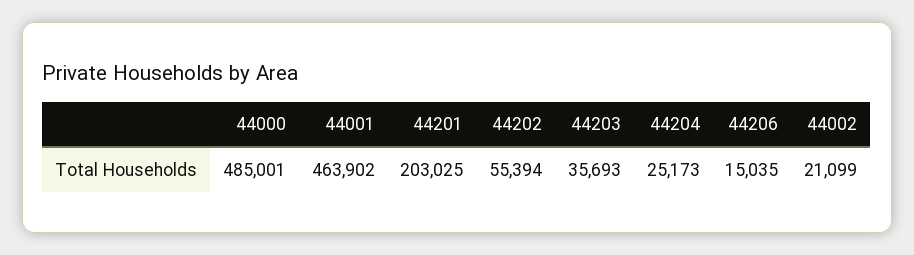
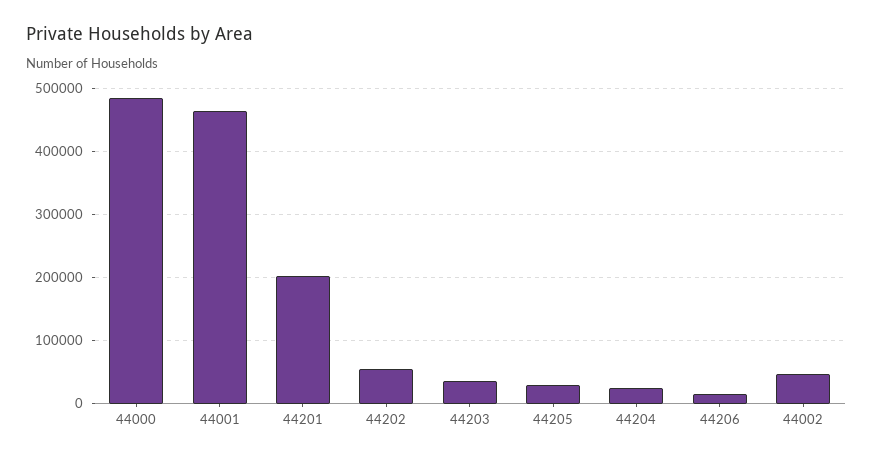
  {
    "44000": 485001,
    "44001": 463902,
    "44201": 203025,
    "44202": 55394,
    "44203": 35693,
    "44204": 25173,
    "44206": 15035,
-   "44002": 21099
+   "44002": 50000,
+   "44205": 30000
  }

